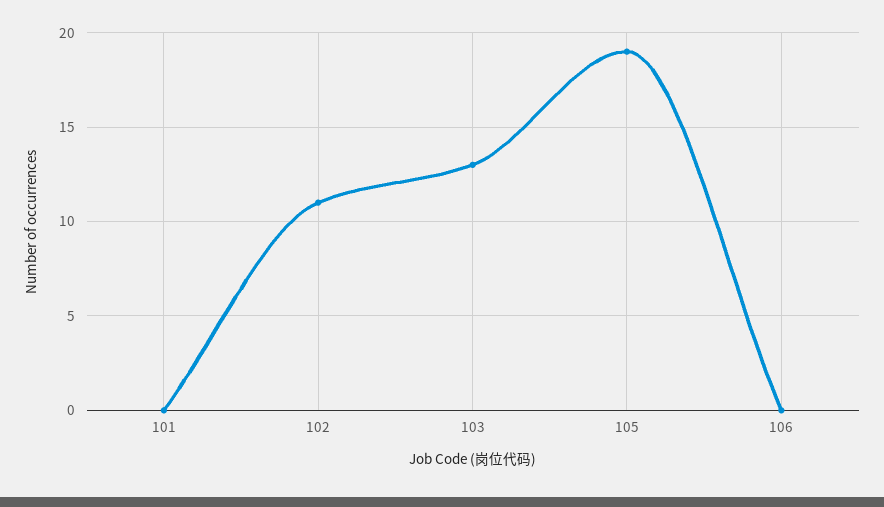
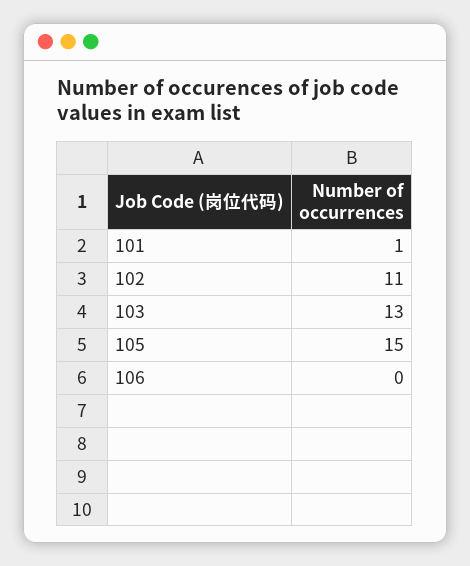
  {
-   "101": 0,
+   "101": 1,
    "102": 11,
    "103": 13,
-   "105": 19,
+   "105": 15,
    "106": 0
  }

